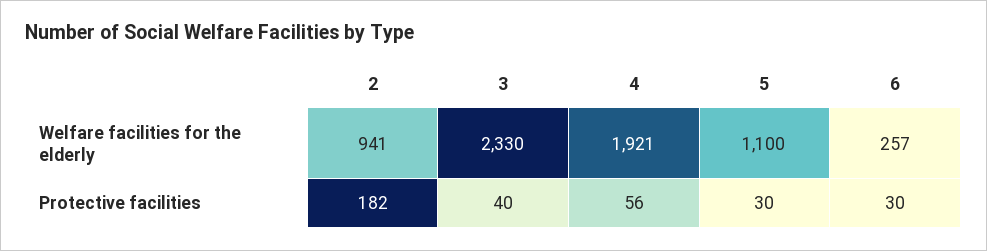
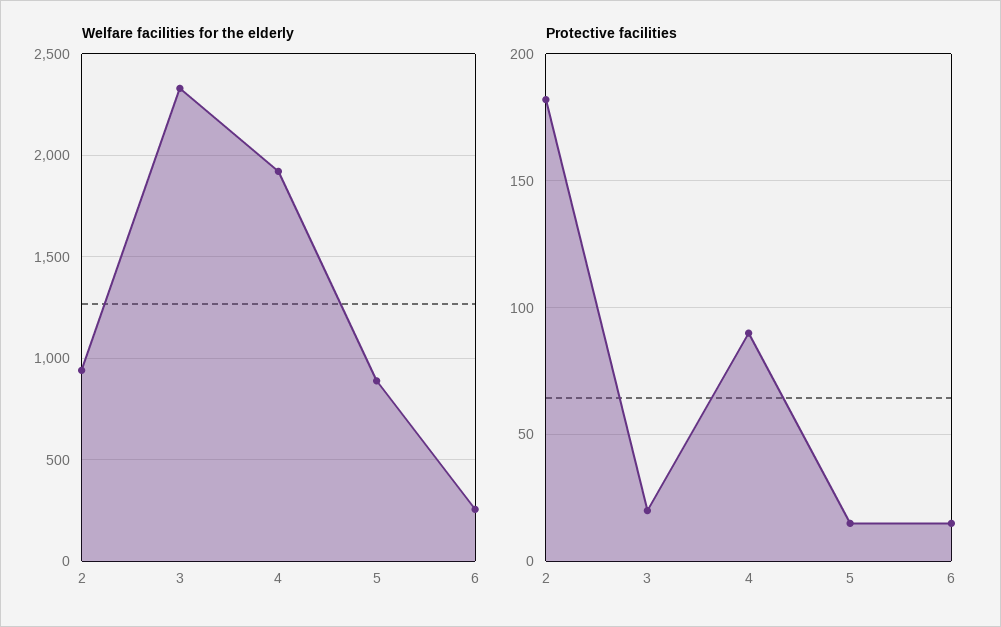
  {
    "Welfare facilities for the elderly": {
      "2": 941,
      "3": 2330,
      "4": 1921,
-     "5": 1100,
+     "5": 900,
      "6": 257
    },
    "Protective facilities": {
      "2": 182,
-     "3": 40,
+     "3": 20,
-     "4": 56,
+     "4": 90,
-     "5": 30,
+     "5": 15,
-     "6": 30
+     "6": 15
    }
  }

